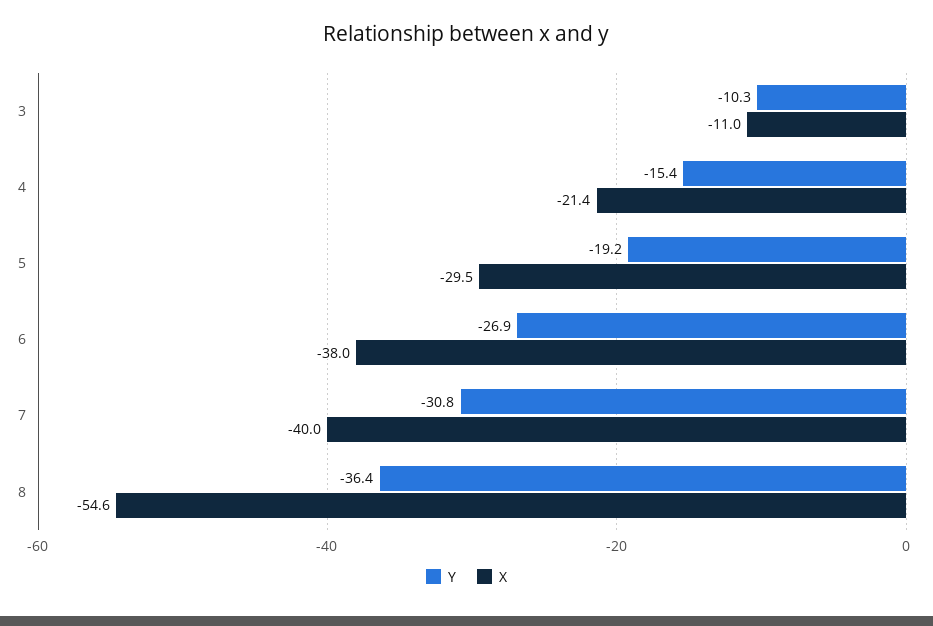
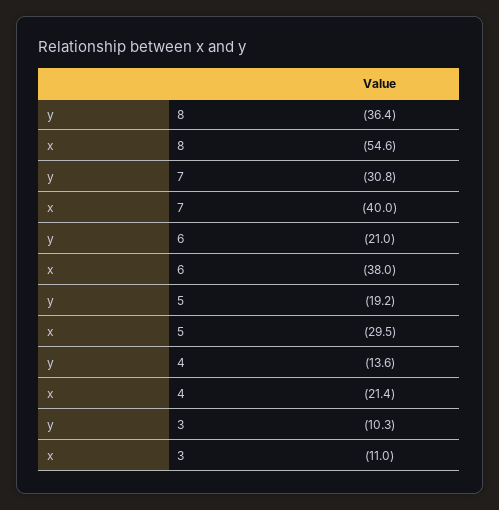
  {
    "Y": {
      "3": -10.3,
-     "4": -15.4,
+     "4": -13.6,
      "5": -19.2,
-     "6": -26.9,
+     "6": -21,
      "7": -30.8,
      "8": -36.4
    },
    "X": {
      "3": -11,
      "4": -21.4,
      "5": -29.5,
      "6": -38,
      "7": -40,
      "8": -54.6
    }
  }

